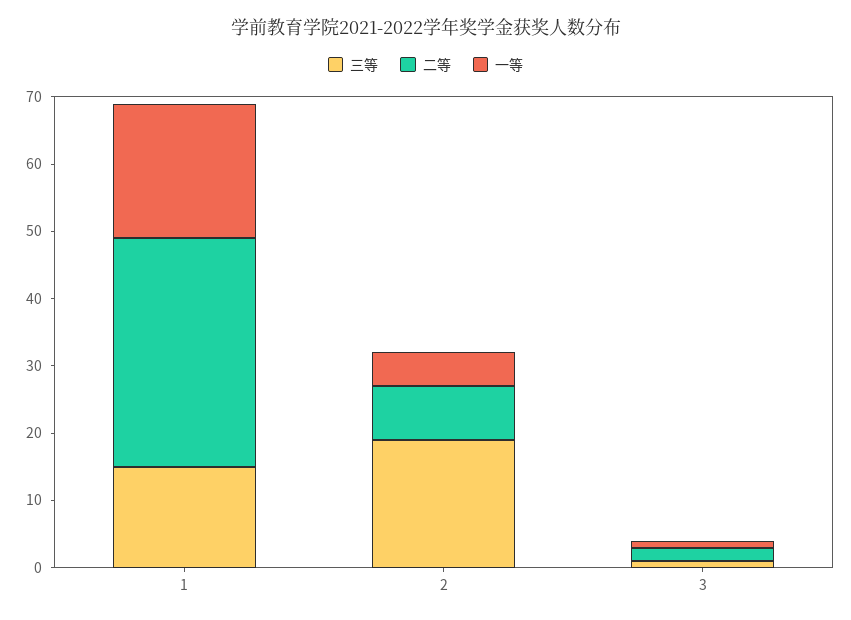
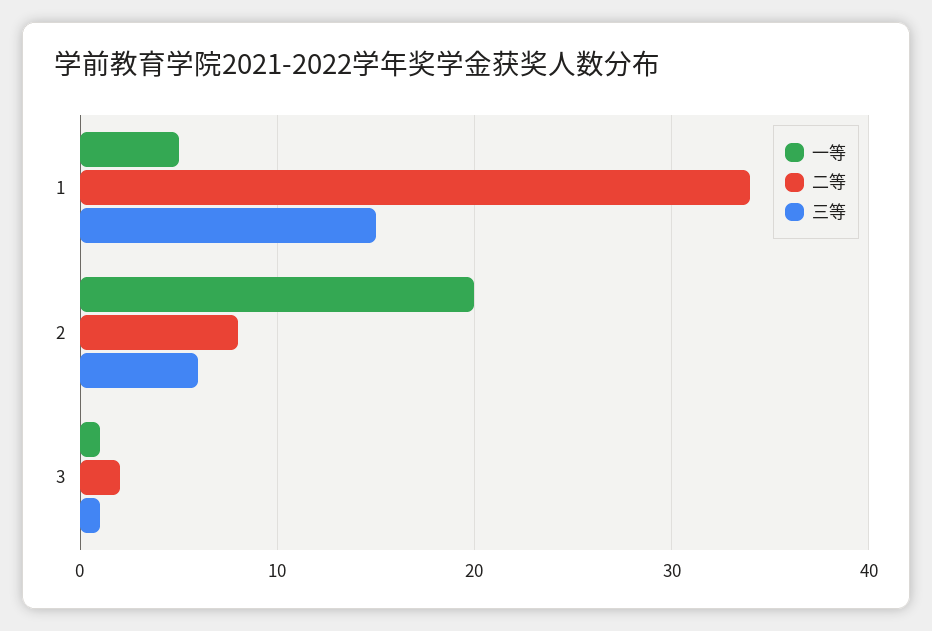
  {
    "三等": {
      "1": 15,
-     "2": 20,
+     "2": 6,
      "3": 1
    },
    "二等": {
      "1": 34,
      "2": 8,
      "3": 2
    },
    "一等": {
-     "1": 20,
+     "1": 5,
-     "2": 5,
+     "2": 20,
      "3": 1
    }
  }

